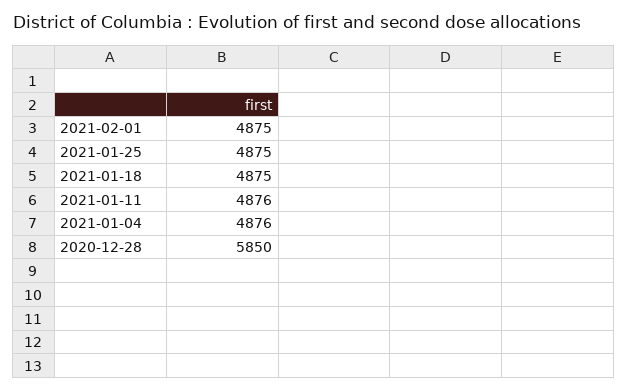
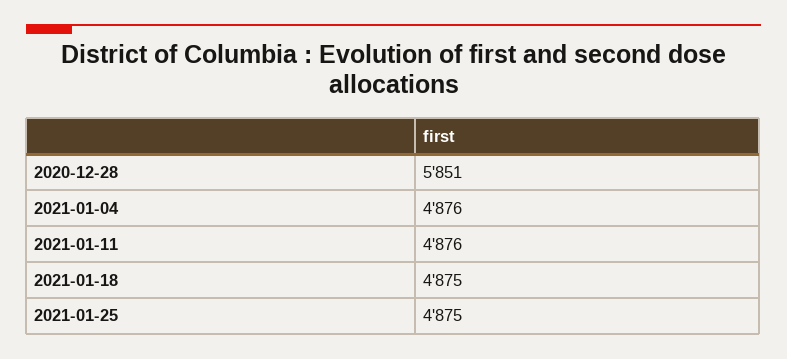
  {
-   "2021-02-01": 4875,
    "2021-01-25": 4875,
    "2021-01-18": 4875,
    "2021-01-11": 4876,
    "2021-01-04": 4876,
-   "2020-12-28": 5850
+   "2020-12-28": 5851
  }

